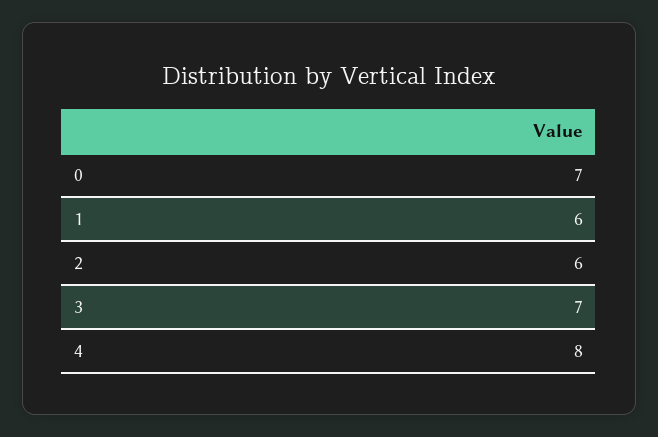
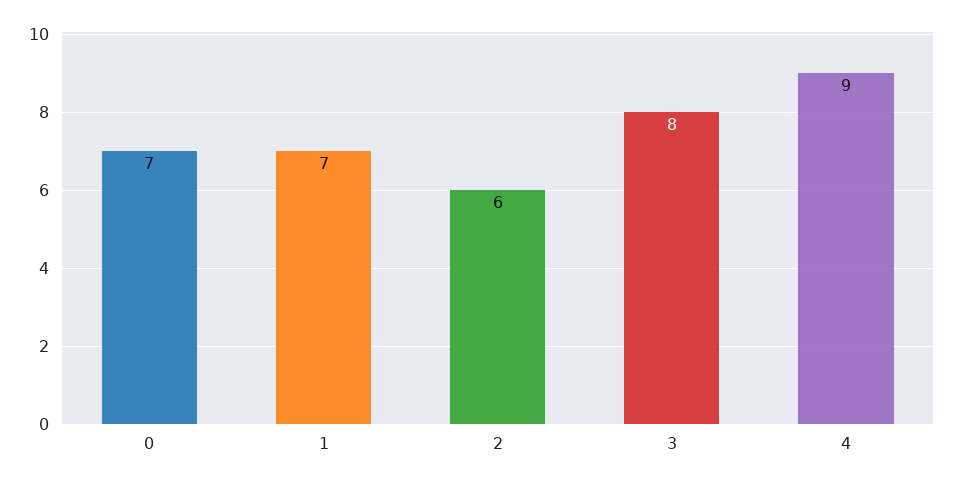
  {
    "0": 7,
-   "1": 6,
+   "1": 7,
    "2": 6,
-   "3": 7,
+   "3": 8,
-   "4": 8
+   "4": 9
  }

